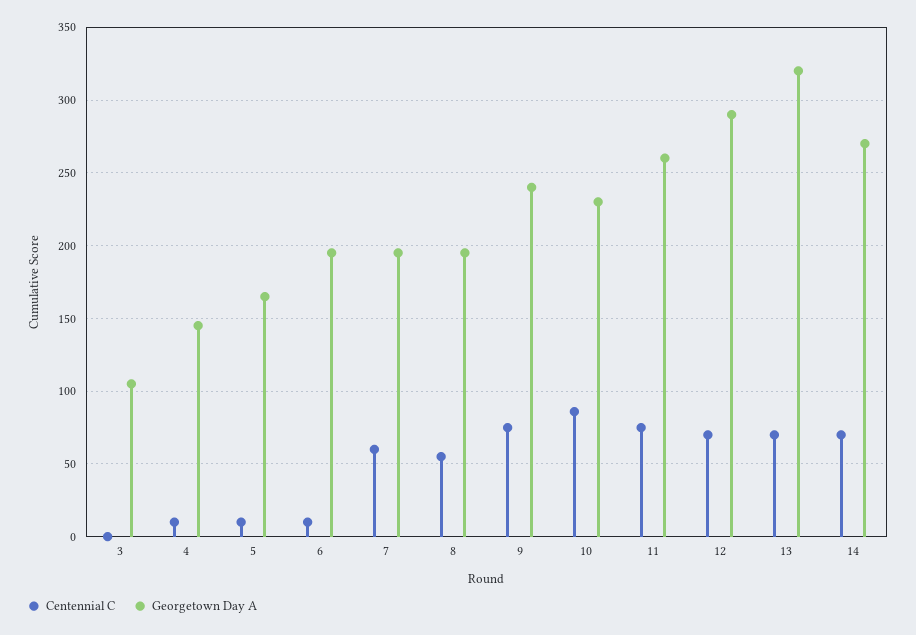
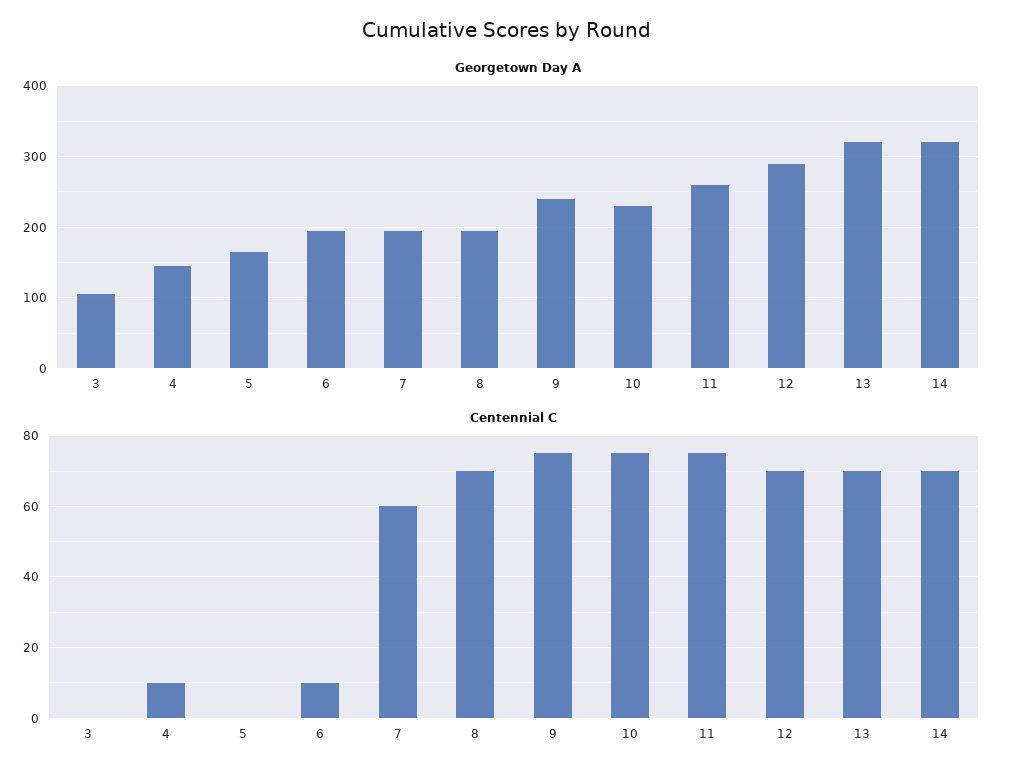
  {
    "Centennial C": {
      "3": 0,
      "4": 10,
-     "5": 10,
+     "5": 0,
      "6": 10,
      "7": 60,
-     "8": 55,
+     "8": 70,
      "9": 75,
-     "10": 85,
+     "10": 75,
      "11": 75,
      "12": 70,
      "13": 70,
      "14": 70
    },
    "Georgetown Day A": {
      "3": 105,
      "4": 145,
      "5": 165,
      "6": 195,
      "7": 195,
      "8": 195,
      "9": 240,
      "10": 230,
      "11": 260,
      "12": 290,
      "13": 320,
-     "14": 270
+     "14": 320
    }
  }

